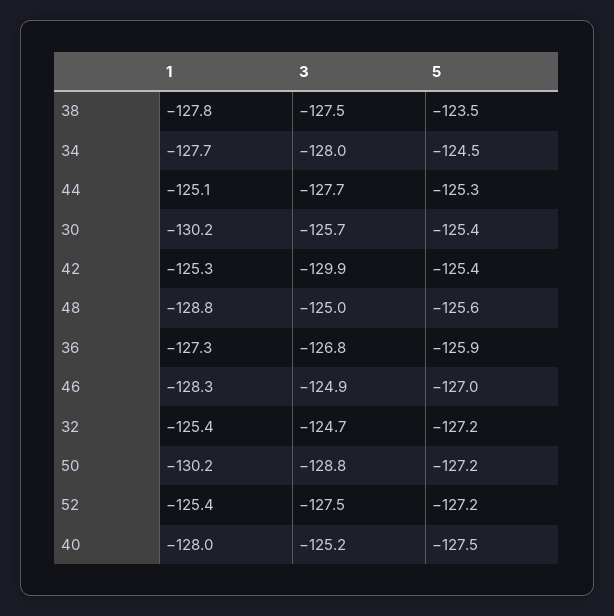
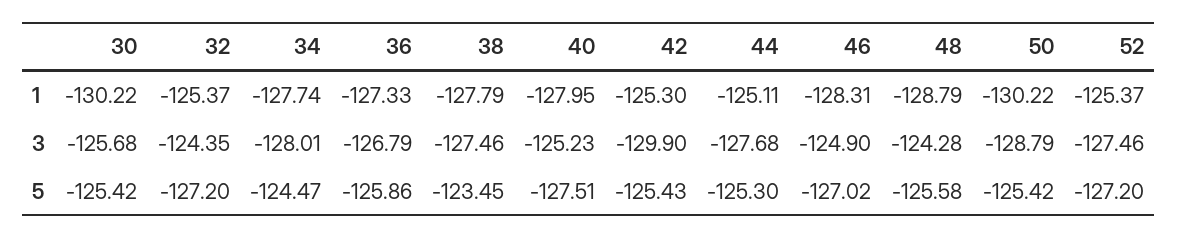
  {
    "1": {
      "38": -127.79,
      "34": -127.74,
      "44": -125.11,
      "30": -130.22,
      "42": -125.3,
      "48": -128.79,
      "36": -127.33,
      "46": -128.31,
      "32": -125.37,
      "50": -130.22,
      "52": -125.37,
      "40": -127.95
    },
    "3": {
      "38": -127.46,
      "34": -128.01,
      "44": -127.68,
      "30": -125.68,
      "42": -129.9,
-     "48": -125,
+     "48": -124.28,
      "36": -126.79,
      "46": -124.9,
-     "32": -124.7,
+     "32": -124.35,
      "50": -128.79,
      "52": -127.46,
      "40": -125.23
    },
    "5": {
      "38": -123.45,
      "34": -124.47,
      "44": -125.3,
      "30": -125.42,
      "42": -125.43,
      "48": -125.58,
      "36": -125.86,
      "46": -127.02,
      "32": -127.2,
-     "50": -127.2,
+     "50": -125.42,
      "52": -127.2,
      "40": -127.51
    }
  }

